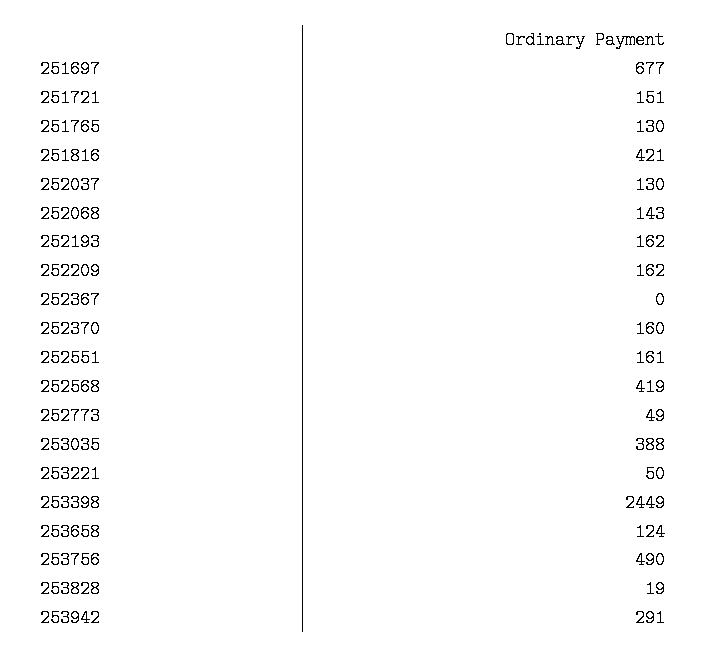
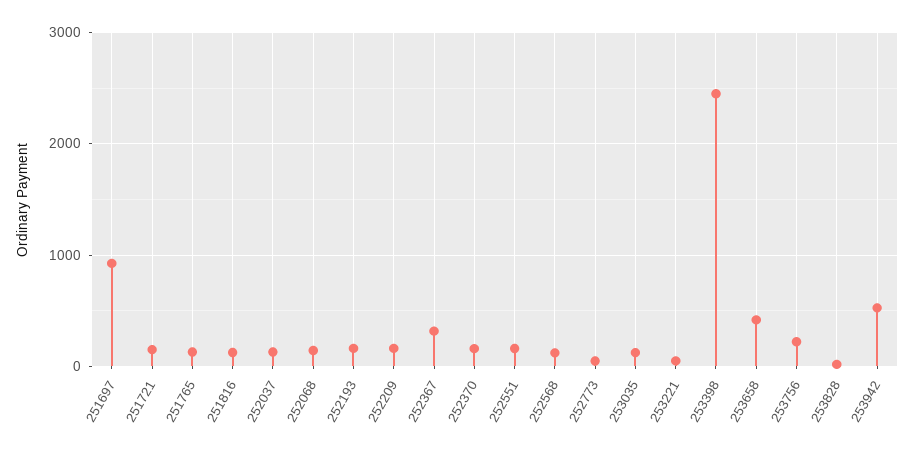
  {
-   "251697": 677,
+   "251697": 900,
    "251721": 151,
    "251765": 130,
-   "251816": 421,
+   "251816": 100,
    "252037": 130,
    "252068": 143,
    "252193": 162,
    "252209": 162,
-   "252367": 0,
+   "252367": 300,
    "252370": 160,
    "252551": 161,
-   "252568": 419,
+   "252568": 100,
    "252773": 49,
-   "253035": 388,
+   "253035": 100,
    "253221": 50,
    "253398": 2449,
-   "253658": 124,
+   "253658": 400,
-   "253756": 490,
+   "253756": 200,
    "253828": 19,
-   "253942": 291
+   "253942": 500
  }

